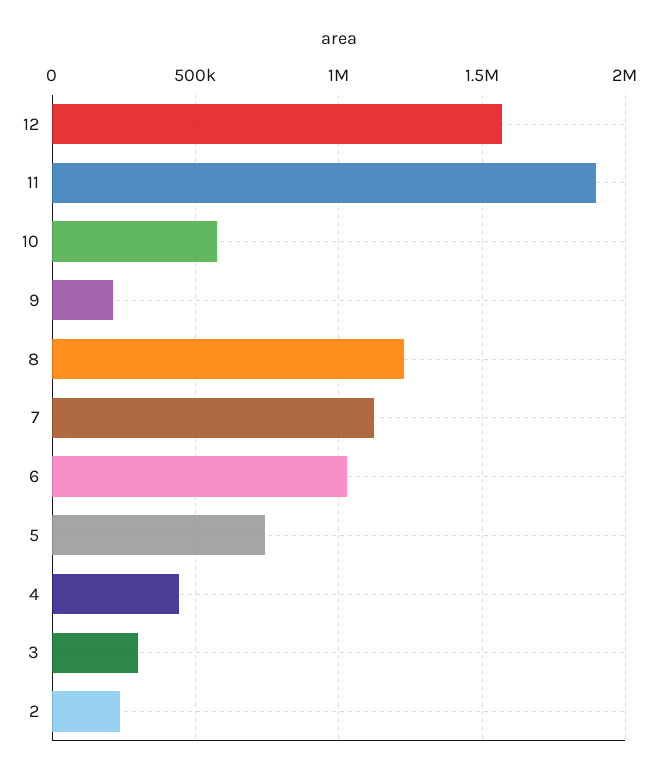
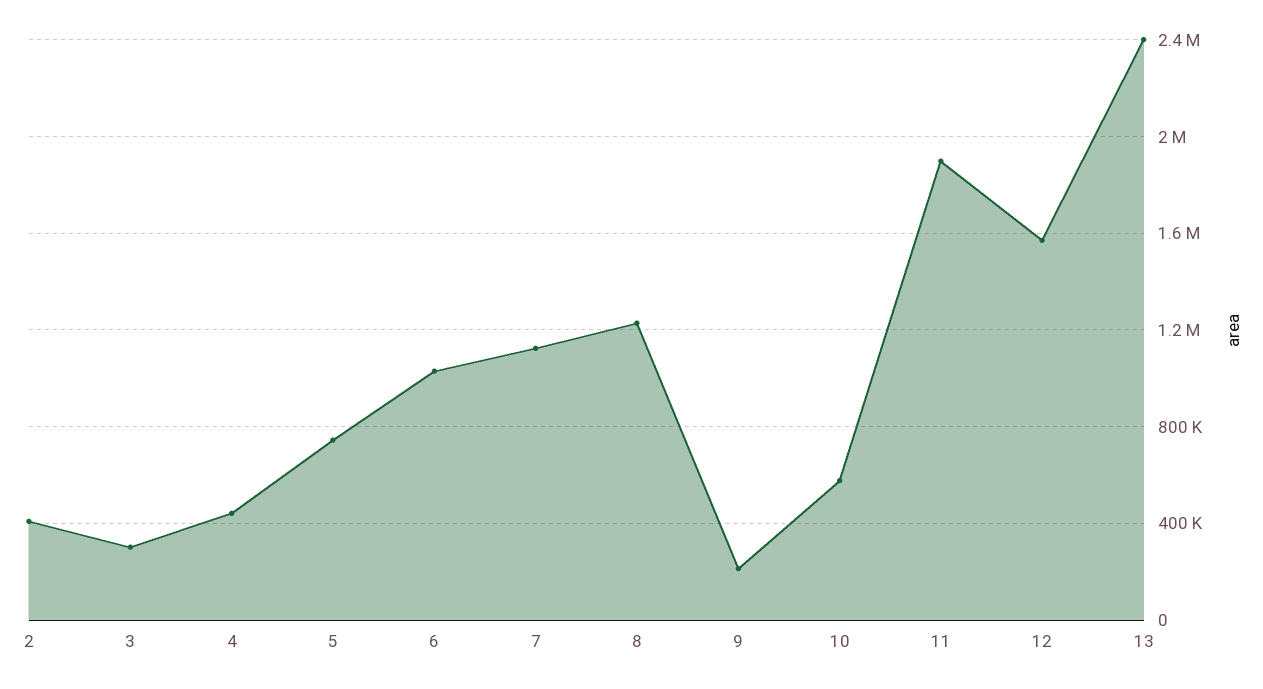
  {
    "12": 1550000,
    "11": 1900000,
    "10": 600000,
    "9": 200000,
    "8": 1250000,
    "7": 1100000,
    "6": 1050000,
    "5": 750000,
    "4": 450000,
    "3": 300000,
-   "2": 250000
+   "2": 400000,
+   "13": 2400000
  }

